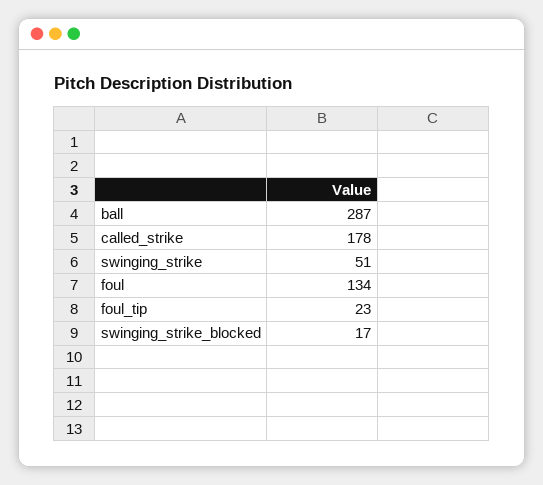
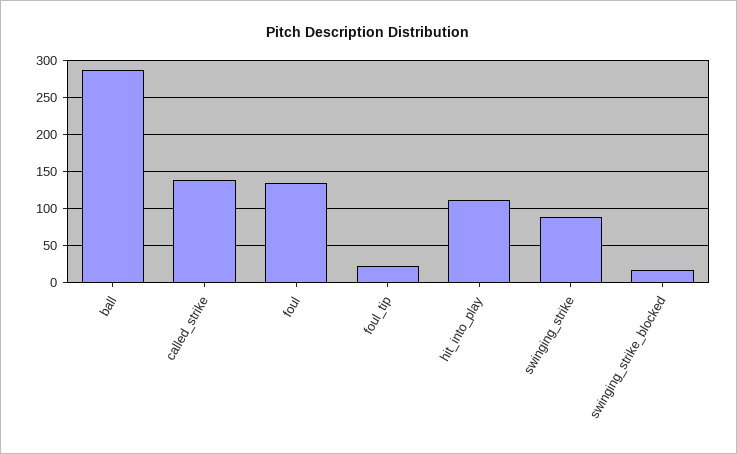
  {
    "ball": 287,
-   "called_strike": 178,
+   "called_strike": 140,
-   "swinging_strike": 51,
+   "swinging_strike": 90,
    "foul": 134,
    "foul_tip": 23,
-   "swinging_strike_blocked": 17
+   "swinging_strike_blocked": 17,
+   "hit_into_play": 110
  }

